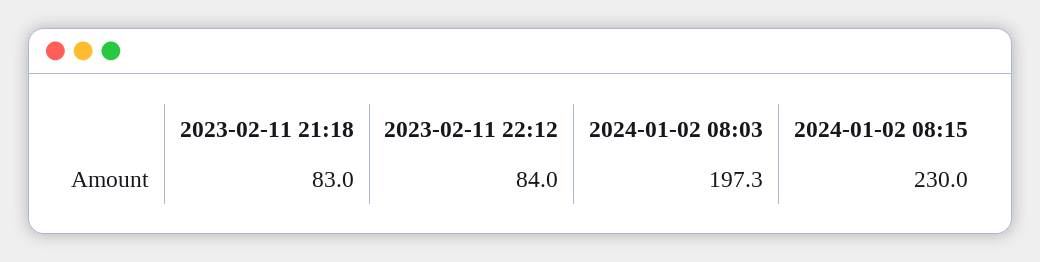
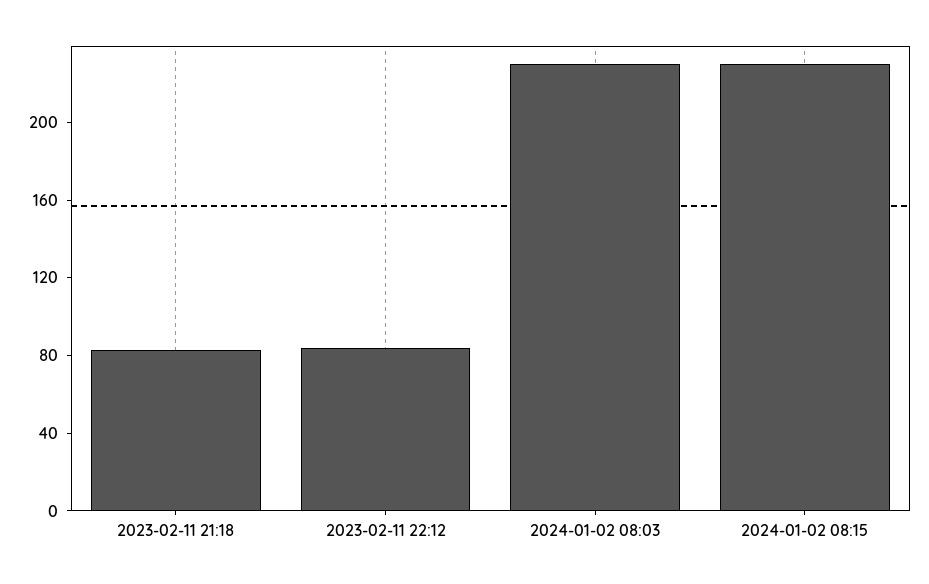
  {
    "2023-02-11 21:18": 83,
    "2023-02-11 22:12": 84,
-   "2024-01-02 08:03": 197.3,
+   "2024-01-02 08:03": 230,
    "2024-01-02 08:15": 230
  }

